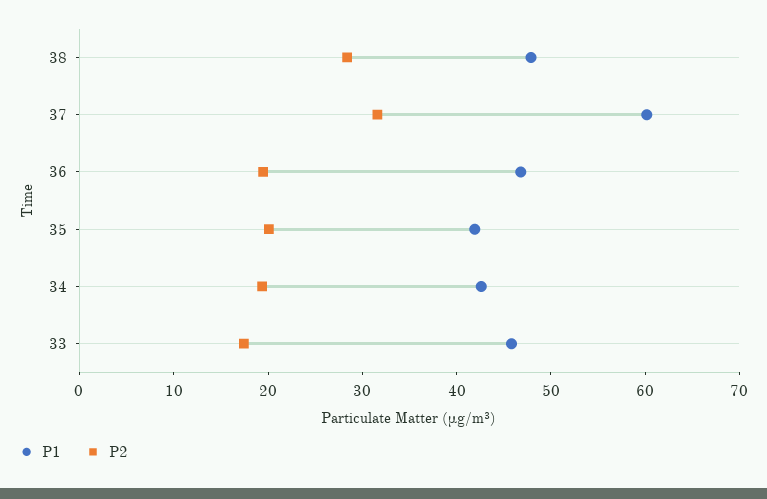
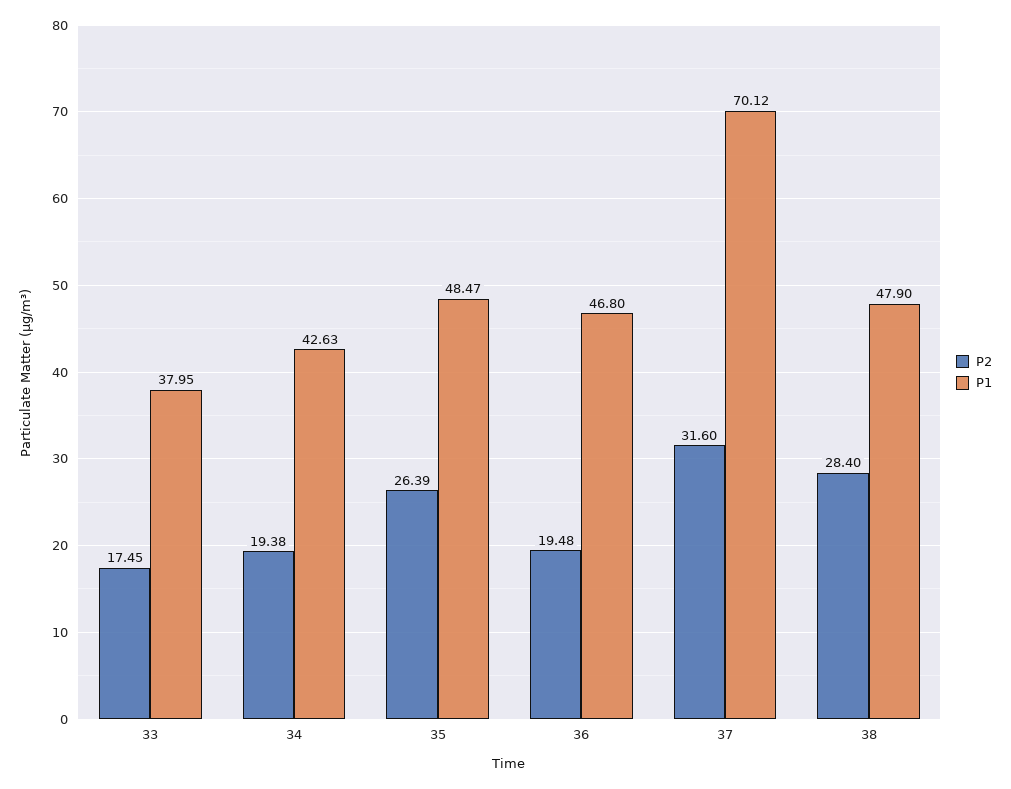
  {
    "P1": {
      "38": 47.9,
-     "37": 60,
+     "37": 70.12,
      "36": 46.8,
-     "35": 42,
+     "35": 48.47,
      "34": 42.63,
-     "33": 46
+     "33": 37.95
    },
    "P2": {
      "38": 28.4,
      "37": 31.6,
      "36": 19.48,
-     "35": 20,
+     "35": 26.39,
      "34": 19.38,
      "33": 17.45
    }
  }

